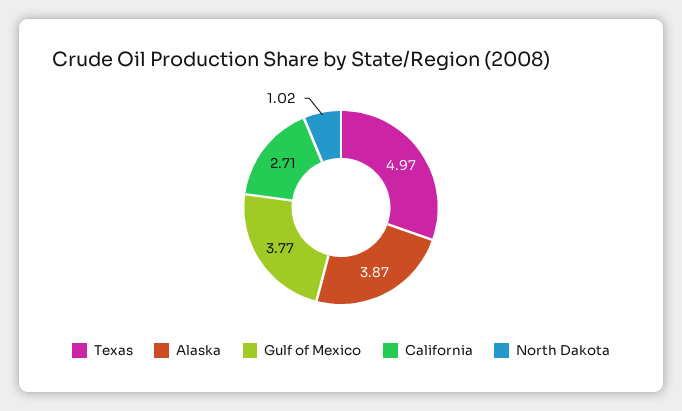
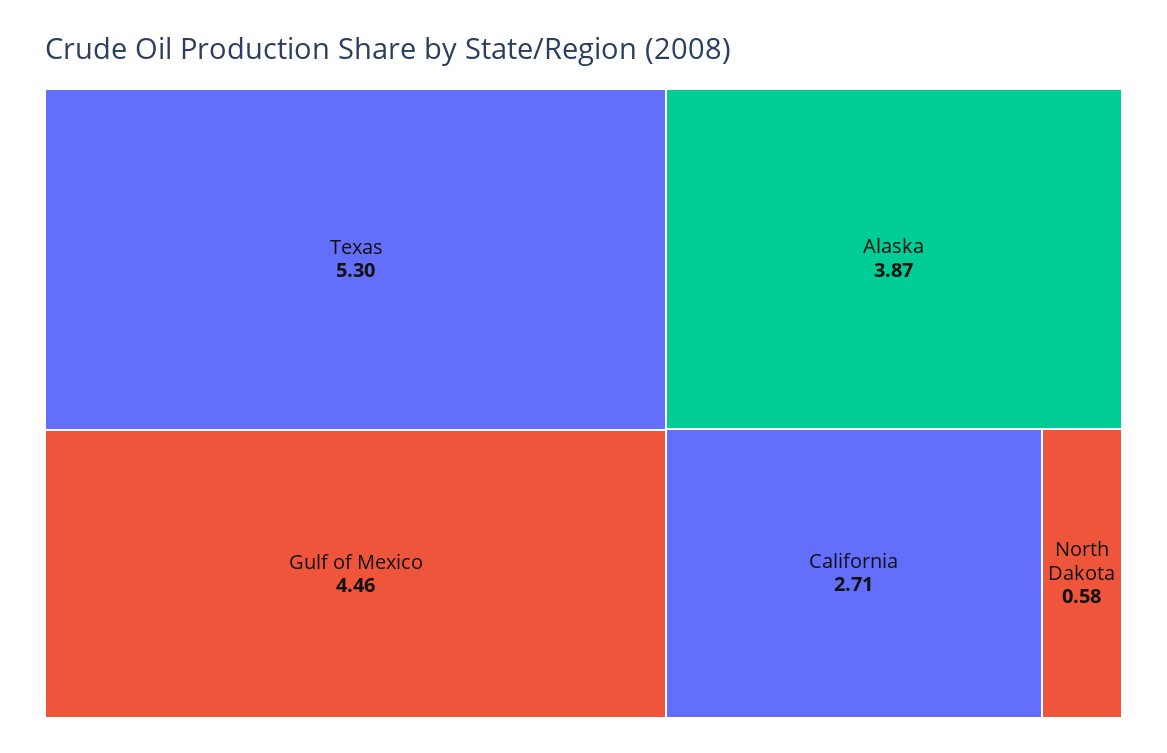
  {
-   "Texas": 4.97,
+   "Texas": 5.3,
    "Alaska": 3.87,
-   "Gulf of Mexico": 3.77,
+   "Gulf of Mexico": 4.46,
    "California": 2.71,
-   "North Dakota": 1.02
+   "North Dakota": 0.58
  }

